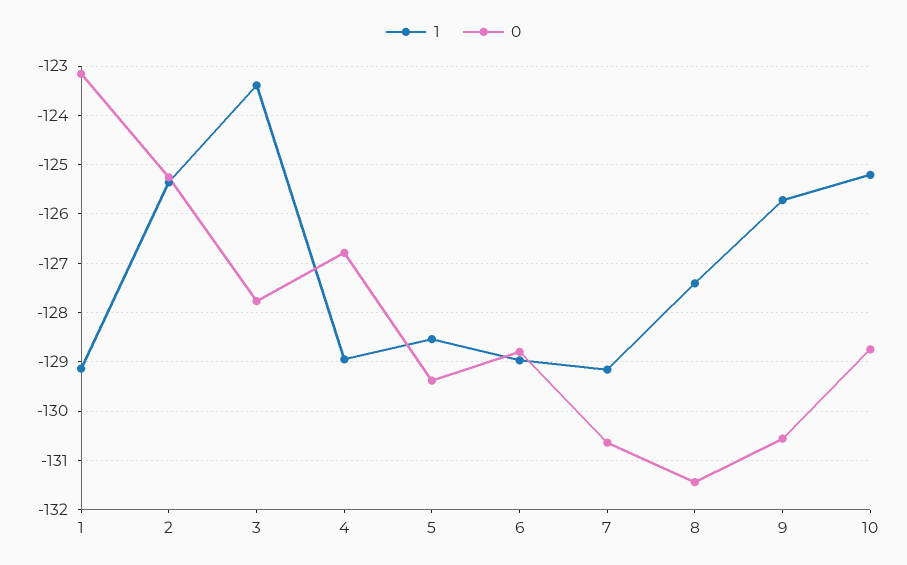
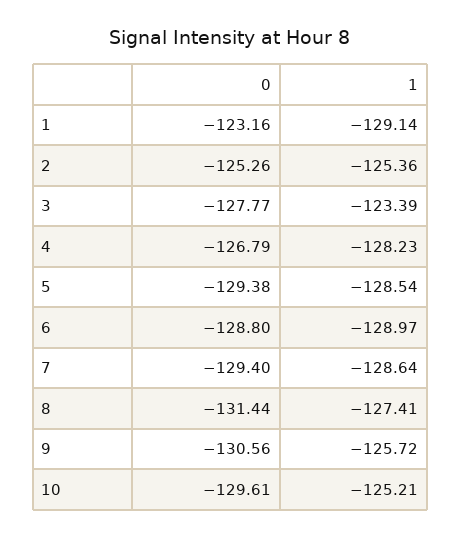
  {
    "1": {
      "1": -129.14,
      "2": -125.36,
      "3": -123.39,
-     "4": -129,
+     "4": -128.23,
      "5": -128.54,
      "6": -128.97,
-     "7": -129.2,
+     "7": -128.64,
      "8": -127.41,
      "9": -125.72,
      "10": -125.21
    },
    "0": {
      "1": -123.16,
      "2": -125.26,
      "3": -127.77,
      "4": -126.79,
      "5": -129.38,
      "6": -128.8,
-     "7": -130.6,
+     "7": -129.4,
      "8": -131.44,
      "9": -130.56,
-     "10": -128.8
+     "10": -129.61
    }
  }

